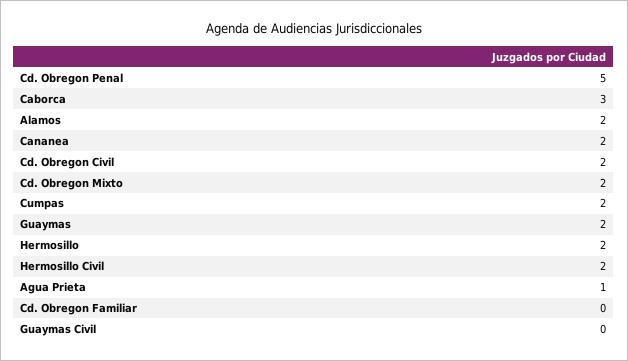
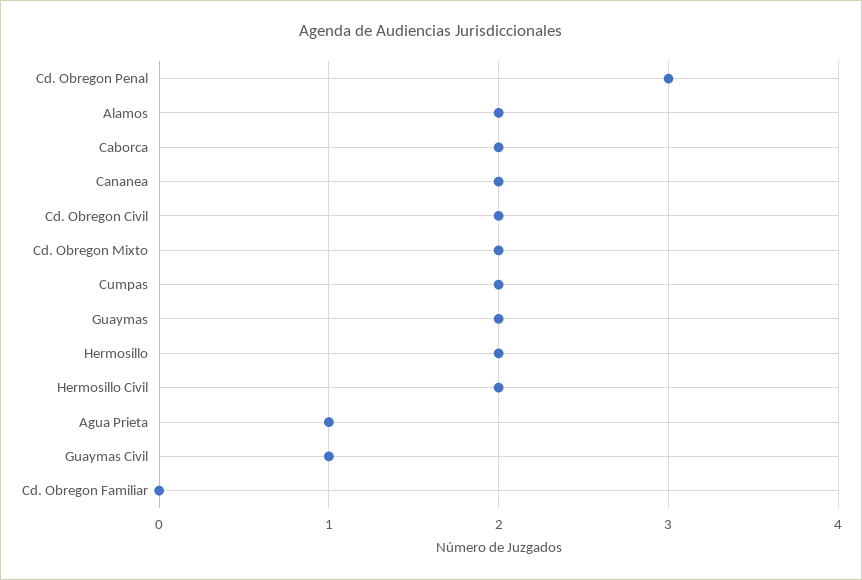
  {
-   "Cd. Obregon Penal": 5,
+   "Cd. Obregon Penal": 3,
-   "Caborca": 3,
+   "Caborca": 2,
    "Alamos": 2,
    "Cananea": 2,
    "Cd. Obregon Civil": 2,
    "Cd. Obregon Mixto": 2,
    "Cumpas": 2,
    "Guaymas": 2,
    "Hermosillo": 2,
    "Hermosillo Civil": 2,
    "Agua Prieta": 1,
    "Cd. Obregon Familiar": 0,
-   "Guaymas Civil": 0
+   "Guaymas Civil": 1
  }

